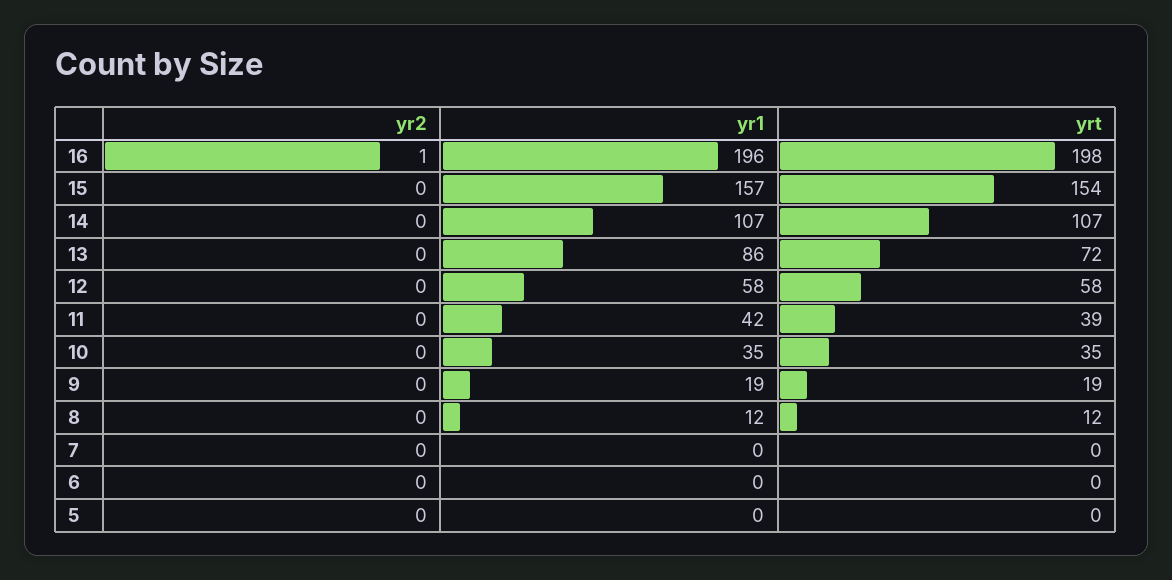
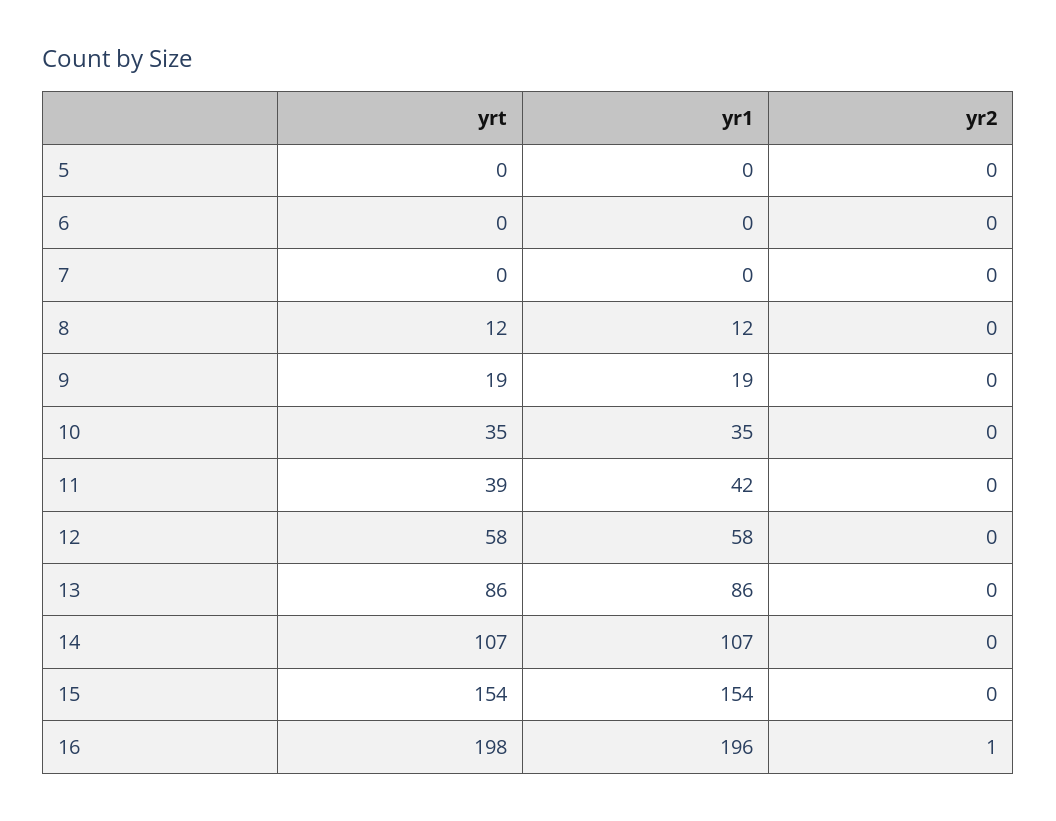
  {
    "yr2": {
      "16": 1,
      "15": 0,
      "14": 0,
      "13": 0,
      "12": 0,
      "11": 0,
      "10": 0,
      "9": 0,
      "8": 0,
      "7": 0,
      "6": 0,
      "5": 0
    },
    "yr1": {
      "16": 196,
-     "15": 157,
+     "15": 154,
      "14": 107,
      "13": 86,
      "12": 58,
      "11": 42,
      "10": 35,
      "9": 19,
      "8": 12,
      "7": 0,
      "6": 0,
      "5": 0
    },
    "yrt": {
      "16": 198,
      "15": 154,
      "14": 107,
-     "13": 72,
+     "13": 86,
      "12": 58,
      "11": 39,
      "10": 35,
      "9": 19,
      "8": 12,
      "7": 0,
      "6": 0,
      "5": 0
    }
  }

